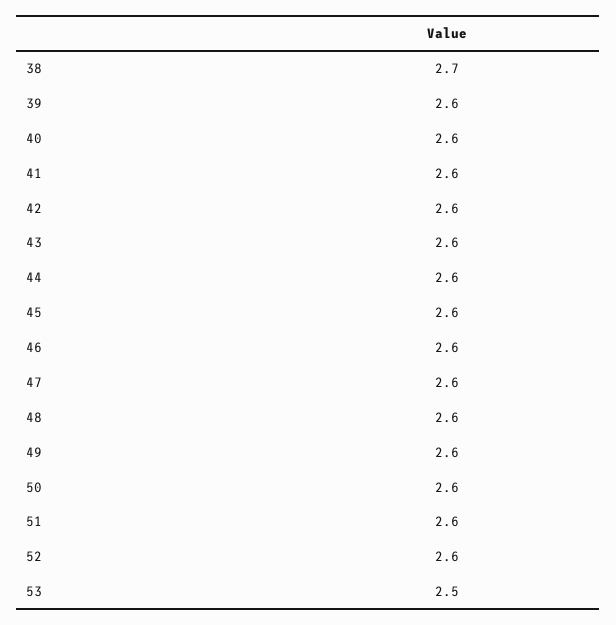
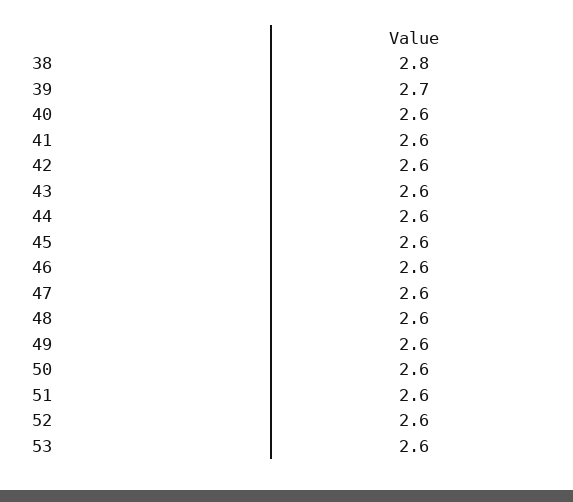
  {
-   "38": 2.7,
+   "38": 2.8,
-   "39": 2.6,
+   "39": 2.7,
    "40": 2.6,
    "41": 2.6,
    "42": 2.6,
    "43": 2.6,
    "44": 2.6,
    "45": 2.6,
    "46": 2.6,
    "47": 2.6,
    "48": 2.6,
    "49": 2.6,
    "50": 2.6,
    "51": 2.6,
    "52": 2.6,
-   "53": 2.5
+   "53": 2.6
  }

